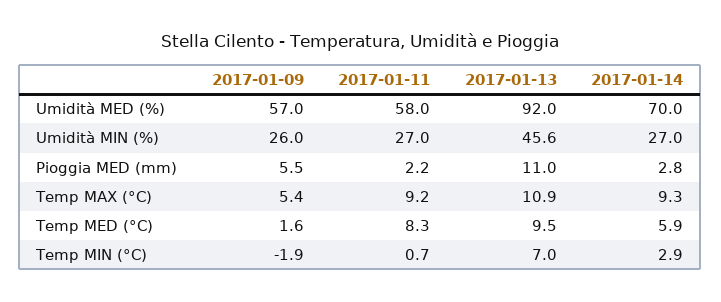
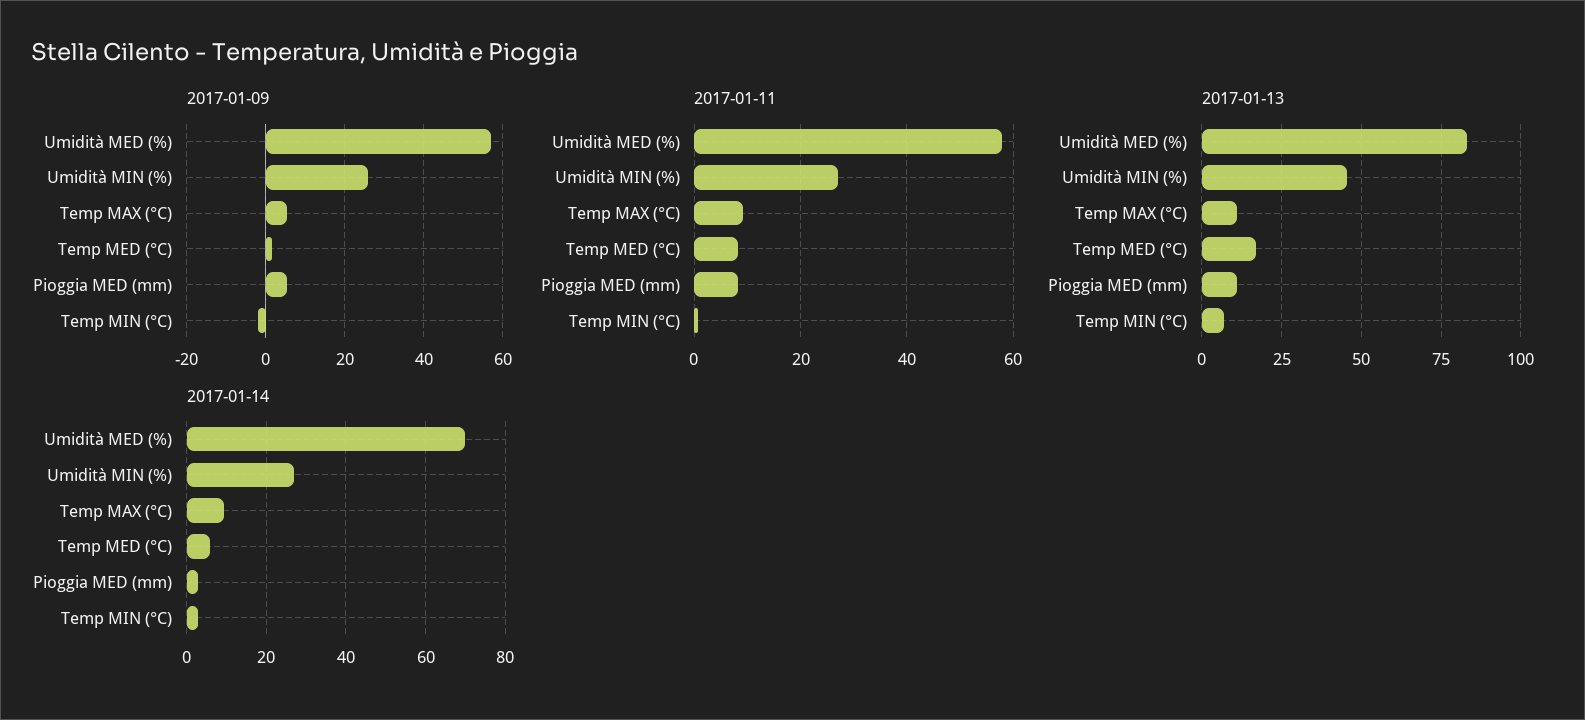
  {
    "2017-01-09": {
      "Umidità MED (%)": 57,
      "Umidità MIN (%)": 26,
      "Pioggia MED (mm)": 5.5,
      "Temp MAX (°C)": 5.4,
      "Temp MED (°C)": 1.6,
      "Temp MIN (°C)": -1.9
    },
    "2017-01-11": {
      "Umidità MED (%)": 58,
      "Umidità MIN (%)": 27,
-     "Pioggia MED (mm)": 2.2,
+     "Pioggia MED (mm)": 8,
      "Temp MAX (°C)": 9.2,
      "Temp MED (°C)": 8.3,
      "Temp MIN (°C)": 0.7
    },
    "2017-01-13": {
-     "Umidità MED (%)": 92,
+     "Umidità MED (%)": 82.5,
      "Umidità MIN (%)": 45.6,
      "Pioggia MED (mm)": 11,
      "Temp MAX (°C)": 10.9,
-     "Temp MED (°C)": 9.5,
+     "Temp MED (°C)": 17.5,
      "Temp MIN (°C)": 7
    },
    "2017-01-14": {
      "Umidità MED (%)": 70,
      "Umidità MIN (%)": 27,
      "Pioggia MED (mm)": 2.8,
      "Temp MAX (°C)": 9.3,
      "Temp MED (°C)": 5.9,
      "Temp MIN (°C)": 2.9
    }
  }

